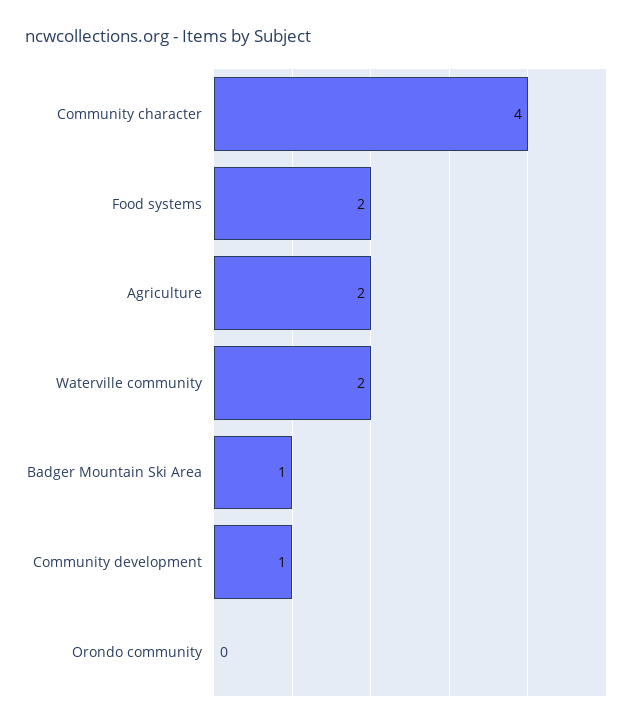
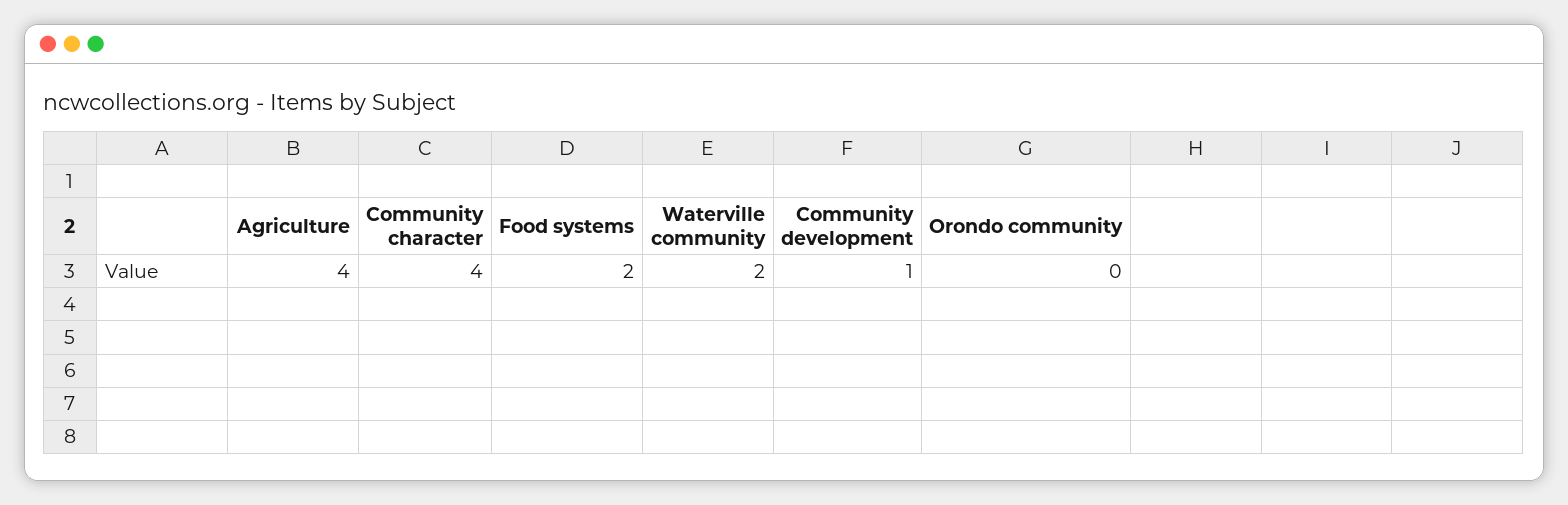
  {
    "Community character": 4,
    "Food systems": 2,
-   "Agriculture": 2,
+   "Agriculture": 4,
    "Waterville community": 2,
-   "Badger Mountain Ski Area": 1,
    "Community development": 1,
    "Orondo community": 0
  }

